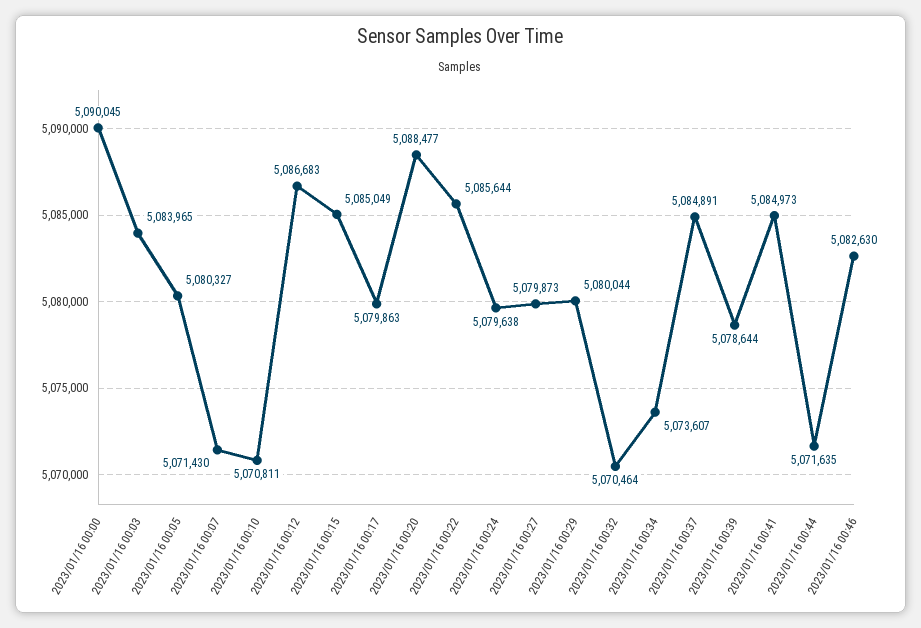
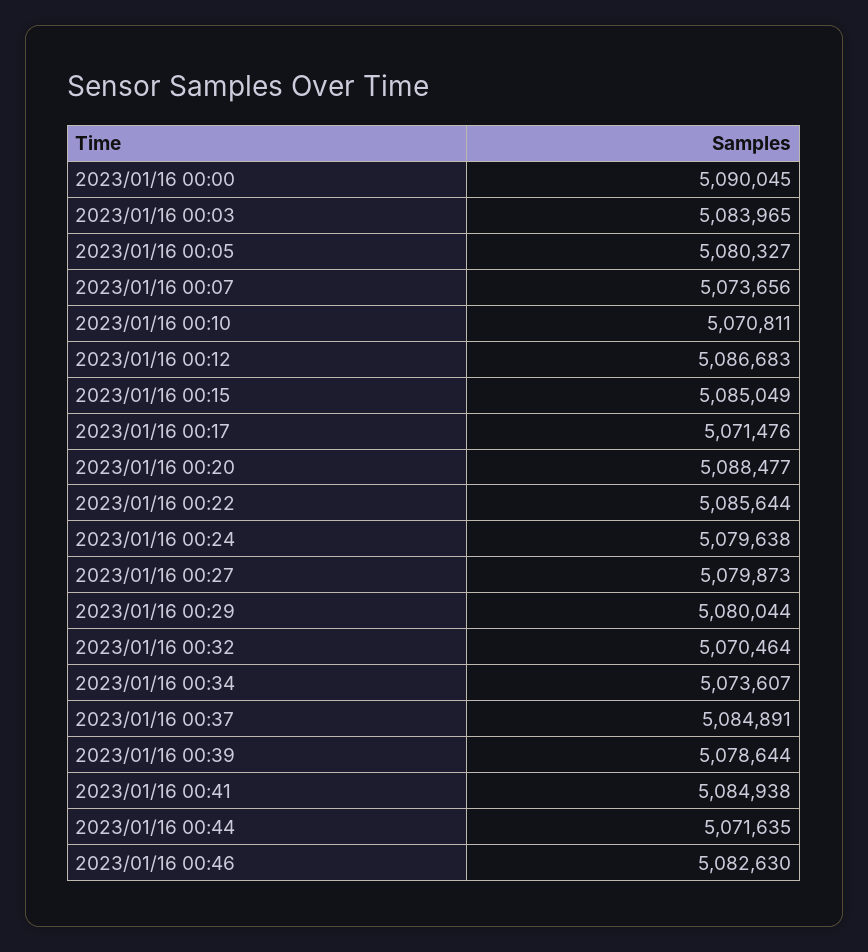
  {
    "2023/01/16 00:00": 5090045,
    "2023/01/16 00:03": 5083965,
    "2023/01/16 00:05": 5080327,
-   "2023/01/16 00:07": 5071430,
+   "2023/01/16 00:07": 5073656,
    "2023/01/16 00:10": 5070811,
    "2023/01/16 00:12": 5086683,
    "2023/01/16 00:15": 5085049,
-   "2023/01/16 00:17": 5079863,
+   "2023/01/16 00:17": 5071476,
    "2023/01/16 00:20": 5088477,
    "2023/01/16 00:22": 5085644,
    "2023/01/16 00:24": 5079638,
    "2023/01/16 00:27": 5079873,
    "2023/01/16 00:29": 5080044,
    "2023/01/16 00:32": 5070464,
    "2023/01/16 00:34": 5073607,
    "2023/01/16 00:37": 5084891,
    "2023/01/16 00:39": 5078644,
-   "2023/01/16 00:41": 5084973,
+   "2023/01/16 00:41": 5084938,
    "2023/01/16 00:44": 5071635,
    "2023/01/16 00:46": 5082630
  }

